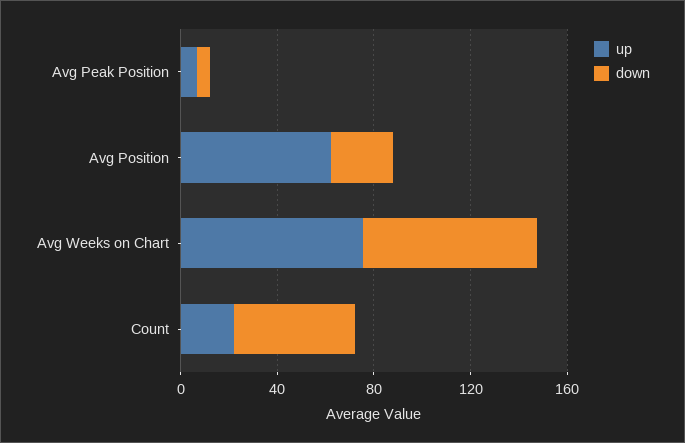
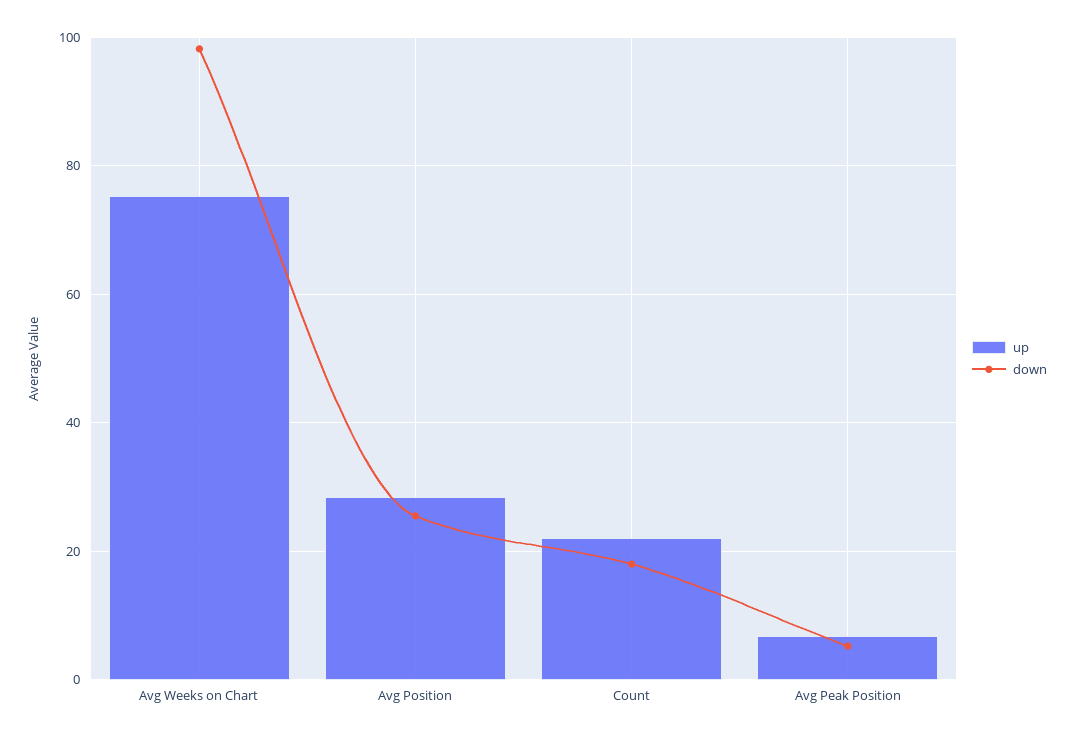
  {
    "up": {
      "Avg Peak Position": 6,
-     "Avg Position": 60,
+     "Avg Position": 28,
      "Avg Weeks on Chart": 76,
      "Count": 22
    },
    "down": {
      "Avg Peak Position": 6,
      "Avg Position": 26,
-     "Avg Weeks on Chart": 70,
+     "Avg Weeks on Chart": 98,
-     "Count": 50
+     "Count": 18
    }
  }

